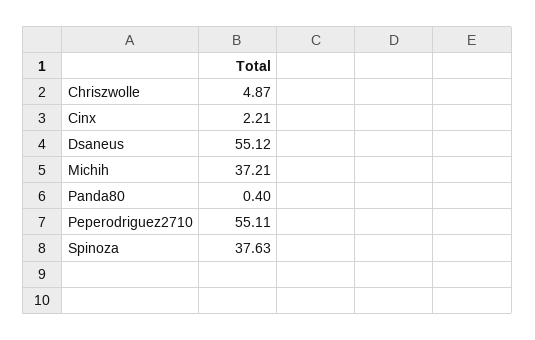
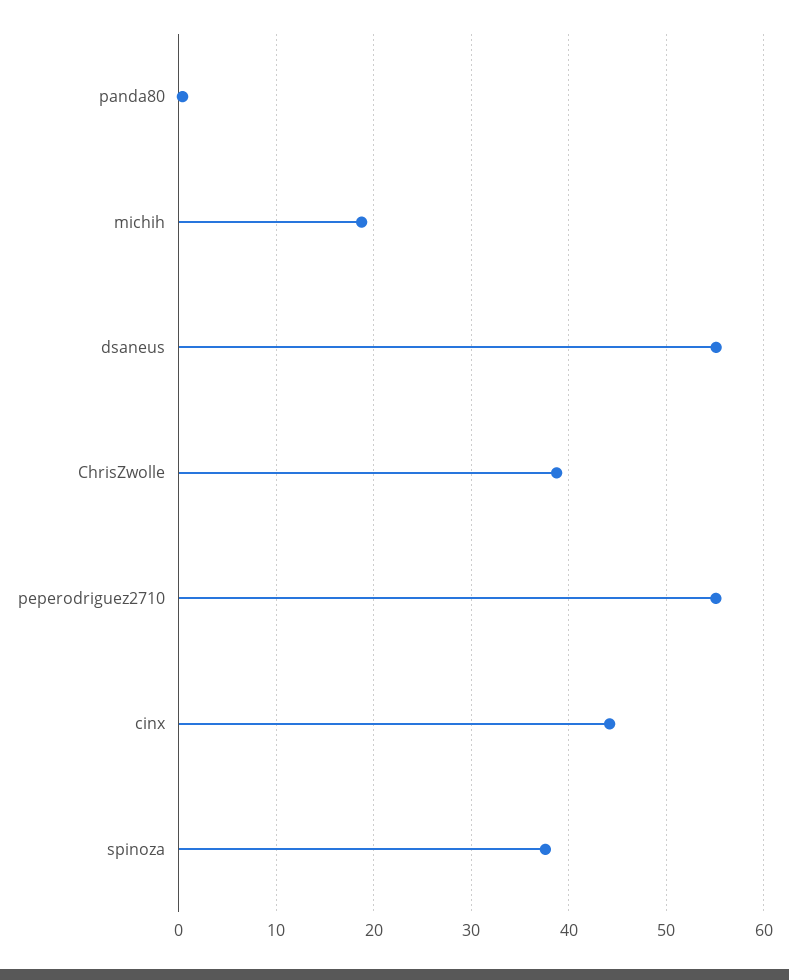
  {
-   "Chriszwolle": 4.87,
+   "Chriszwolle": 39,
-   "Cinx": 2.21,
+   "Cinx": 44,
    "Dsaneus": 55.12,
-   "Michih": 37.21,
+   "Michih": 19,
    "Panda80": 0.4,
    "Peperodriguez2710": 55.11,
    "Spinoza": 37.63
  }

